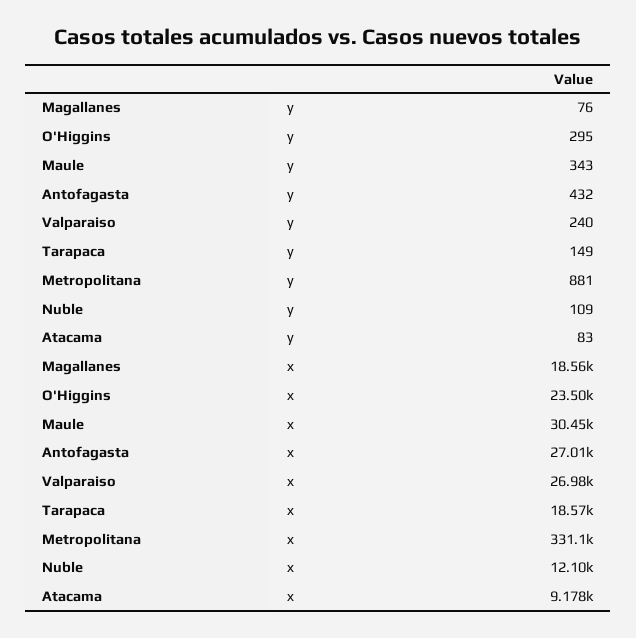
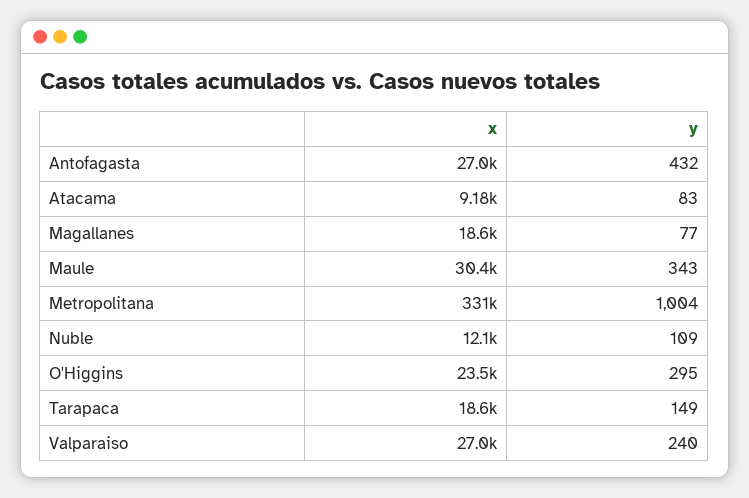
  {
    "Magallanes": {
-     "y": 76,
+     "y": 77,
      "x": 18560
    },
    "O'Higgins": {
      "y": 295,
      "x": 23500
    },
    "Maule": {
      "y": 343,
      "x": 30450
    },
    "Antofagasta": {
      "y": 432,
      "x": 27010
    },
    "Valparaiso": {
      "y": 240,
      "x": 26980
    },
    "Tarapaca": {
      "y": 149,
      "x": 18570
    },
    "Metropolitana": {
-     "y": 881,
+     "y": 1004,
      "x": 331100
    },
    "Nuble": {
      "y": 109,
      "x": 12100
    },
    "Atacama": {
      "y": 83,
      "x": 9178
    }
  }

